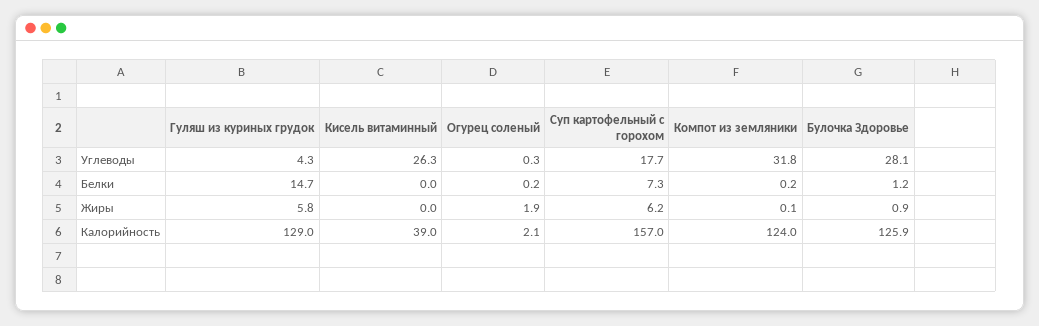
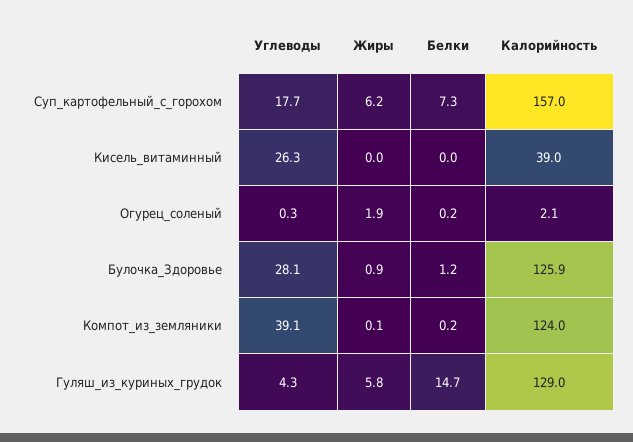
  {
    "Гуляш из куриных грудок": {
      "Углеводы": 4.3,
      "Белки": 14.7,
      "Жиры": 5.8,
      "Калорийность": 129
    },
    "Кисель витаминный": {
      "Углеводы": 26.3,
      "Белки": 0,
      "Жиры": 0,
      "Калорийность": 39
    },
    "Огурец соленый": {
      "Углеводы": 0.3,
      "Белки": 0.2,
      "Жиры": 1.9,
      "Калорийность": 2.1
    },
    "Суп картофельный с горохом": {
      "Углеводы": 17.7,
      "Белки": 7.3,
      "Жиры": 6.2,
      "Калорийность": 157
    },
    "Компот из земляники": {
-     "Углеводы": 31.8,
+     "Углеводы": 39.1,
      "Белки": 0.2,
      "Жиры": 0.1,
      "Калорийность": 124
    },
    "Булочка Здоровье": {
      "Углеводы": 28.1,
      "Белки": 1.2,
      "Жиры": 0.9,
      "Калорийность": 125.9
    }
  }

